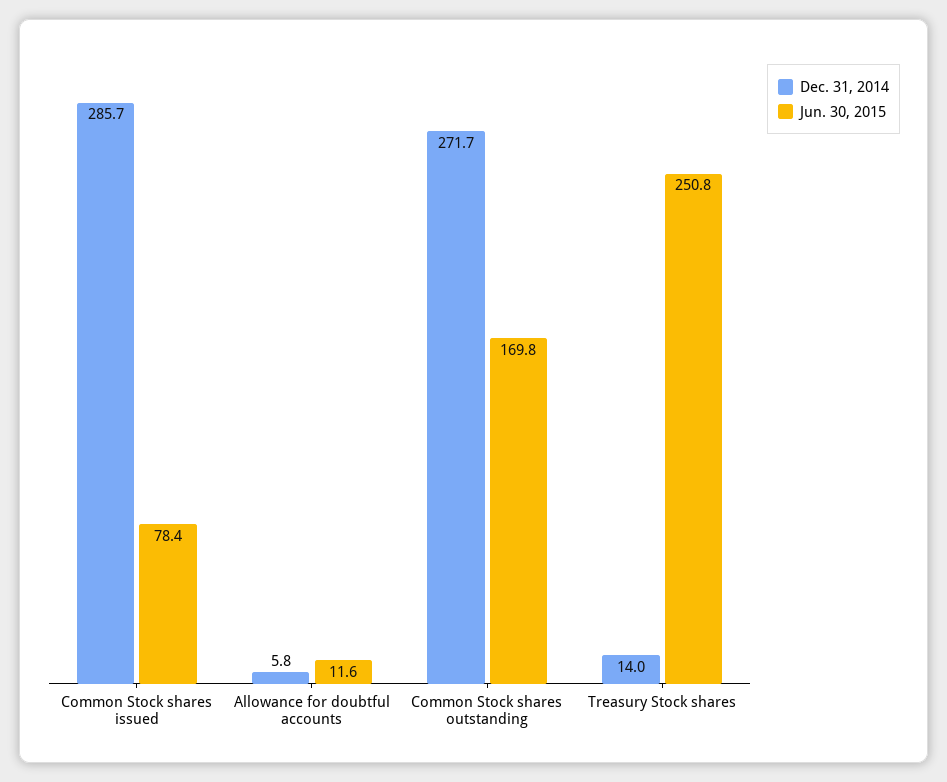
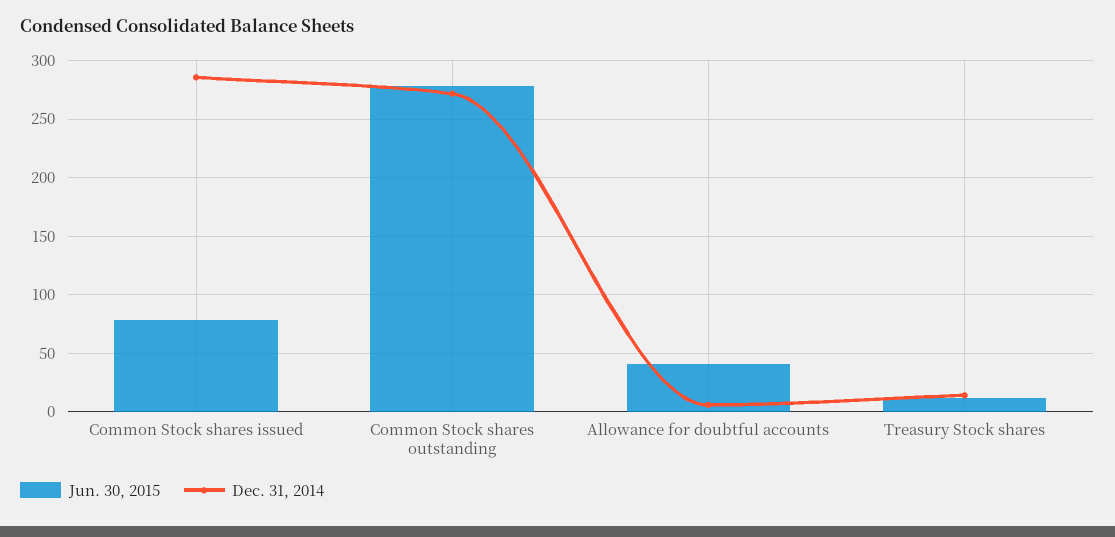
  {
    "Dec. 31, 2014": {
      "Common Stock shares issued": 285.7,
      "Allowance for doubtful accounts": 5.8,
      "Common Stock shares outstanding": 271.7,
      "Treasury Stock shares": 14
    },
    "Jun. 30, 2015": {
      "Common Stock shares issued": 78.4,
-     "Allowance for doubtful accounts": 11.6,
+     "Allowance for doubtful accounts": 40,
-     "Common Stock shares outstanding": 169.8,
+     "Common Stock shares outstanding": 280,
-     "Treasury Stock shares": 250.8
+     "Treasury Stock shares": 10
    }
  }

